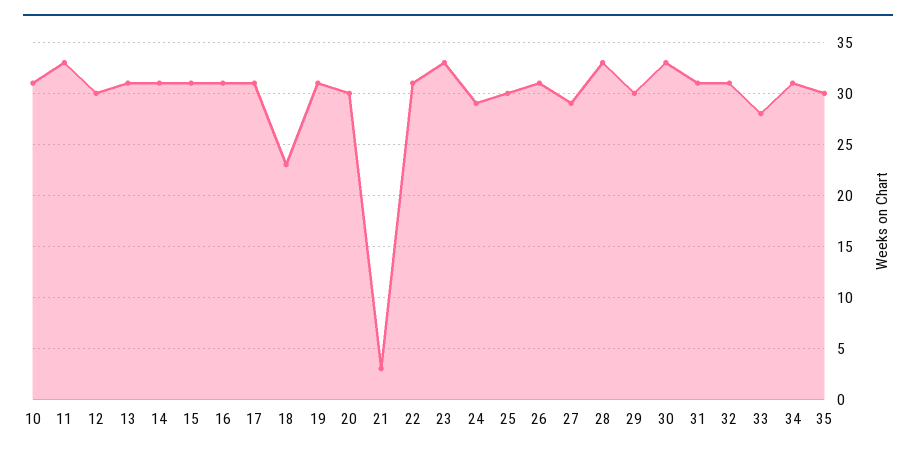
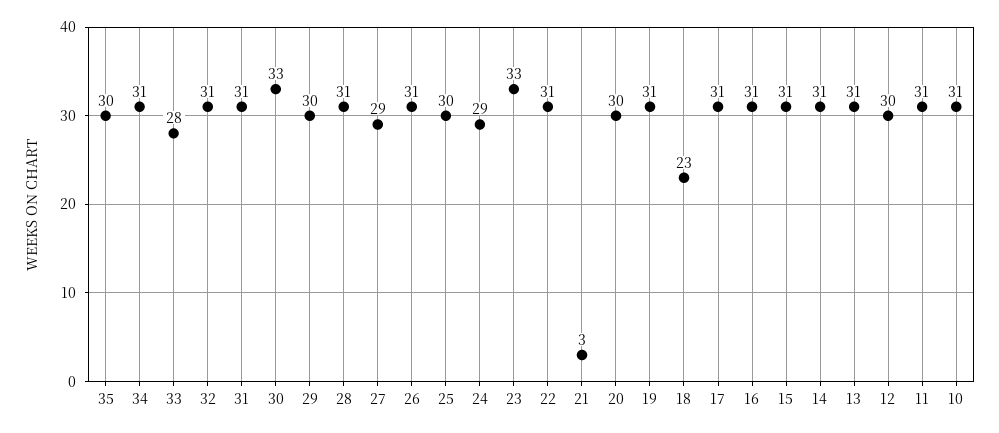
  {
    "10": 31,
-   "11": 33,
+   "11": 31,
    "12": 30,
    "13": 31,
    "14": 31,
    "15": 31,
    "16": 31,
    "17": 31,
    "18": 23,
    "19": 31,
    "20": 30,
    "21": 3,
    "22": 31,
    "23": 33,
    "24": 29,
    "25": 30,
    "26": 31,
    "27": 29,
-   "28": 33,
+   "28": 31,
    "29": 30,
    "30": 33,
    "31": 31,
    "32": 31,
    "33": 28,
    "34": 31,
    "35": 30
  }

